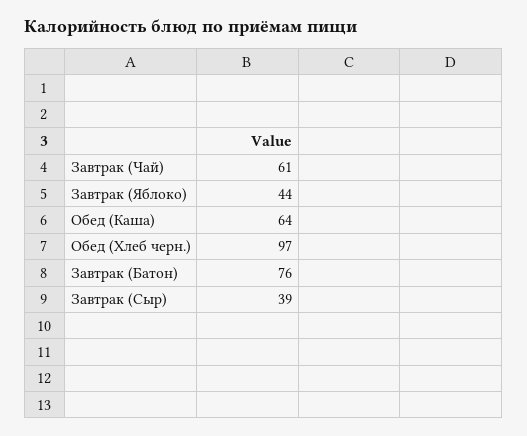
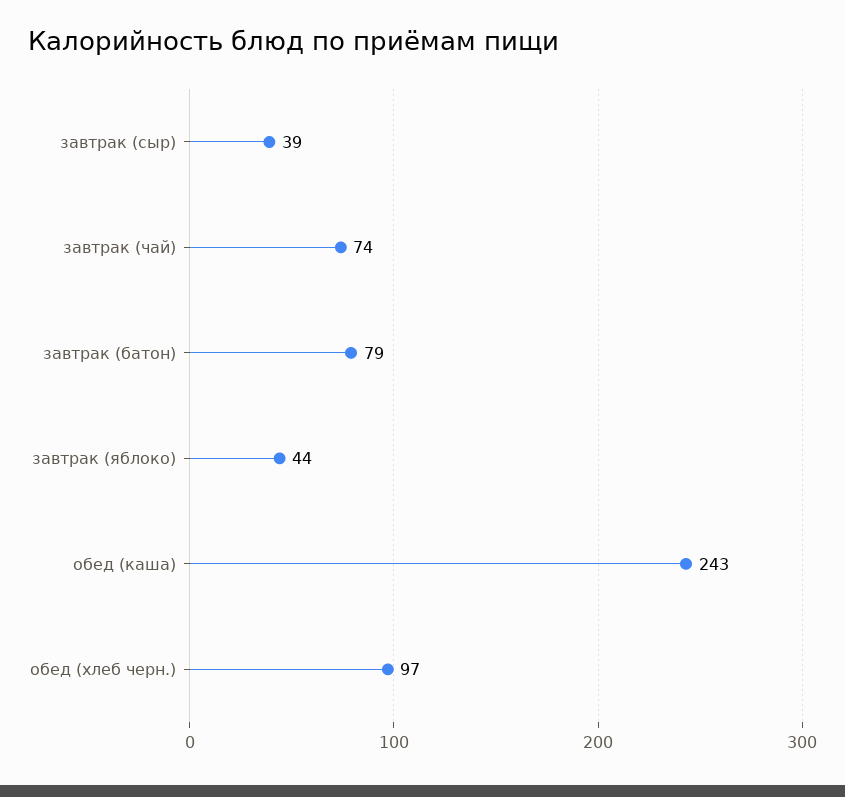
  {
-   "Завтрак (Чай)": 61,
+   "Завтрак (Чай)": 74,
    "Завтрак (Яблоко)": 44,
-   "Обед (Каша)": 64,
+   "Обед (Каша)": 243,
    "Обед (Хлеб черн.)": 97,
-   "Завтрак (Батон)": 76,
+   "Завтрак (Батон)": 79,
    "Завтрак (Сыр)": 39
  }

